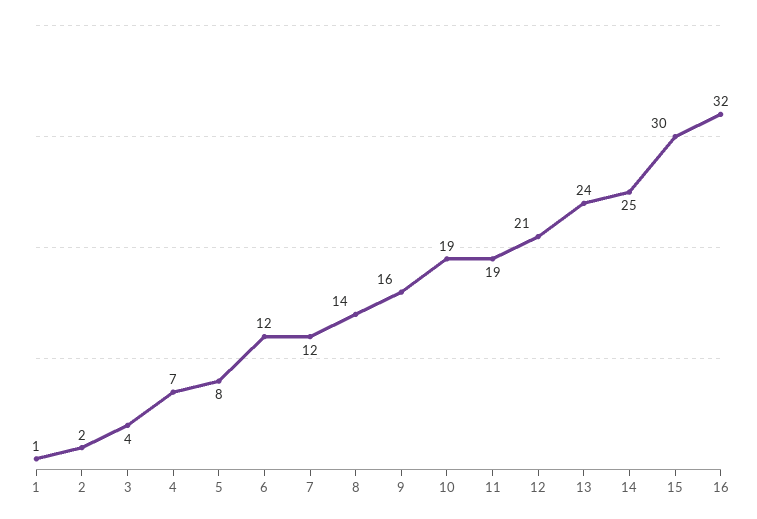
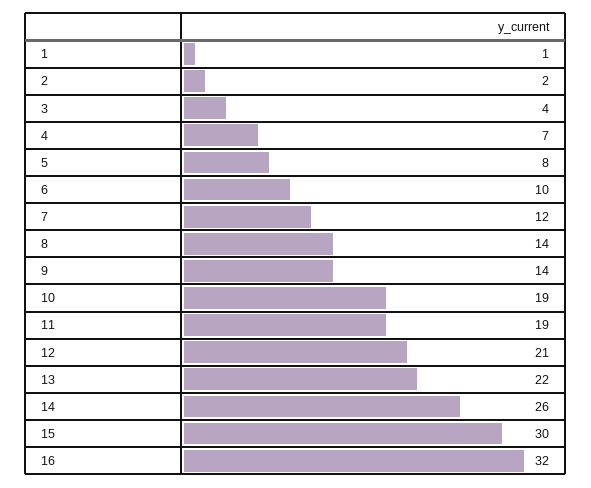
  {
    "1": 1,
    "2": 2,
    "3": 4,
    "4": 7,
    "5": 8,
-   "6": 12,
+   "6": 10,
    "7": 12,
    "8": 14,
-   "9": 16,
+   "9": 14,
    "10": 19,
    "11": 19,
    "12": 21,
-   "13": 24,
+   "13": 22,
-   "14": 25,
+   "14": 26,
    "15": 30,
    "16": 32
  }

